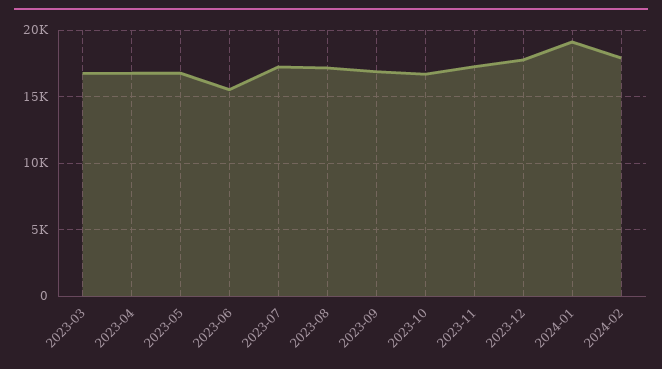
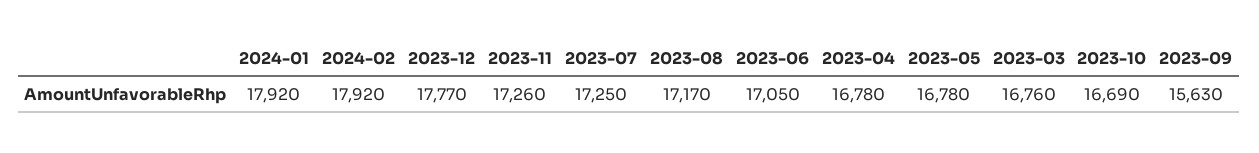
  {
    "2023-03": 16760,
    "2023-04": 16780,
    "2023-05": 16780,
-   "2023-06": 15500,
+   "2023-06": 17050,
    "2023-07": 17250,
    "2023-08": 17170,
-   "2023-09": 17000,
+   "2023-09": 15630,
    "2023-10": 16690,
    "2023-11": 17260,
    "2023-12": 17770,
-   "2024-01": 19000,
+   "2024-01": 17920,
    "2024-02": 17920
  }

